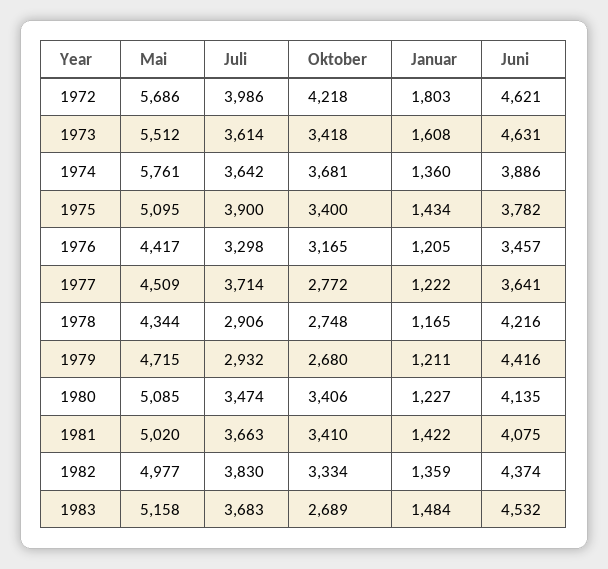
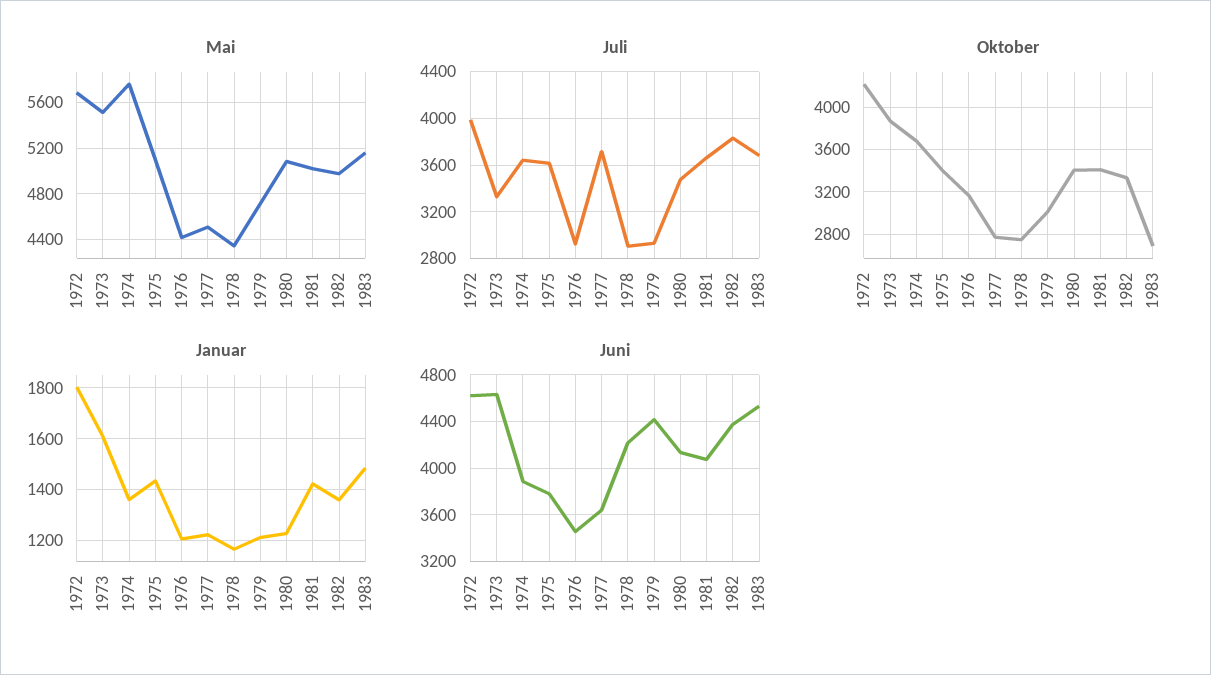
  {
    "Mai": {
      "1972": 5686,
      "1973": 5512,
      "1974": 5761,
      "1975": 5095,
      "1976": 4417,
      "1977": 4509,
      "1978": 4344,
      "1979": 4715,
      "1980": 5085,
      "1981": 5020,
      "1982": 4977,
      "1983": 5158
    },
    "Juli": {
      "1972": 3986,
-     "1973": 3614,
+     "1973": 3300,
      "1974": 3642,
-     "1975": 3900,
+     "1975": 3600,
-     "1976": 3298,
+     "1976": 2900,
      "1977": 3714,
      "1978": 2906,
      "1979": 2932,
      "1980": 3474,
      "1981": 3663,
      "1982": 3830,
      "1983": 3683
    },
    "Oktober": {
      "1972": 4218,
-     "1973": 3418,
+     "1973": 3900,
      "1974": 3681,
      "1975": 3400,
      "1976": 3165,
      "1977": 2772,
      "1978": 2748,
-     "1979": 2680,
+     "1979": 3000,
      "1980": 3406,
      "1981": 3410,
      "1982": 3334,
      "1983": 2689
    },
    "Januar": {
      "1972": 1803,
      "1973": 1608,
      "1974": 1360,
      "1975": 1434,
      "1976": 1205,
      "1977": 1222,
      "1978": 1165,
      "1979": 1211,
      "1980": 1227,
      "1981": 1422,
      "1982": 1359,
      "1983": 1484
    },
    "Juni": {
      "1972": 4621,
      "1973": 4631,
      "1974": 3886,
      "1975": 3782,
      "1976": 3457,
      "1977": 3641,
      "1978": 4216,
      "1979": 4416,
      "1980": 4135,
      "1981": 4075,
      "1982": 4374,
      "1983": 4532
    }
  }

